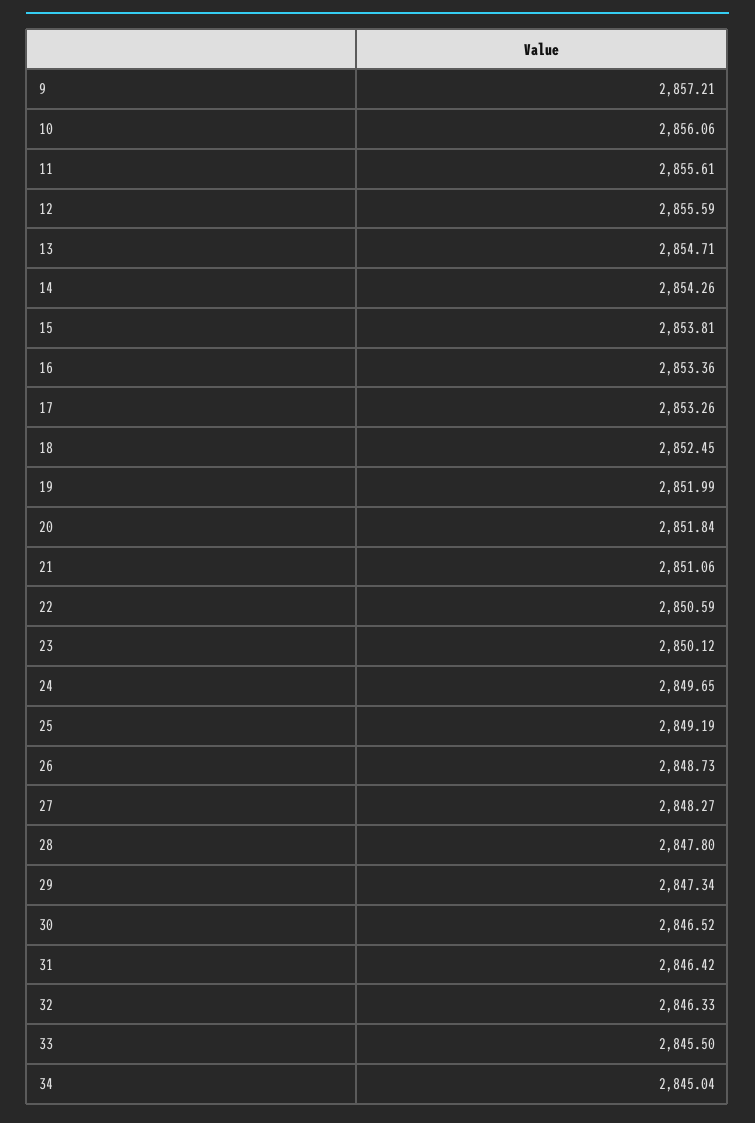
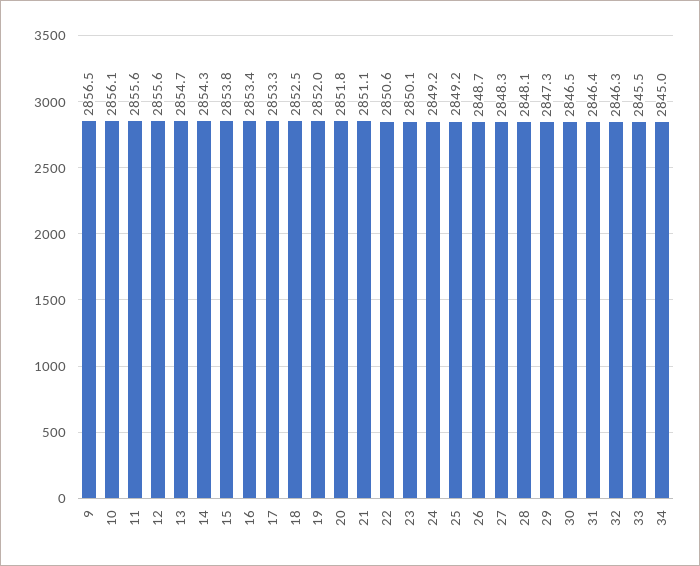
  {
-   "9": 2857.21,
+   "9": 2856.5,
    "10": 2856.06,
    "11": 2855.61,
    "12": 2855.59,
    "13": 2854.71,
    "14": 2854.26,
    "15": 2853.81,
    "16": 2853.36,
    "17": 2853.26,
    "18": 2852.45,
    "19": 2851.99,
    "20": 2851.84,
    "21": 2851.06,
    "22": 2850.59,
    "23": 2850.12,
-   "24": 2849.65,
+   "24": 2849.2,
    "25": 2849.19,
    "26": 2848.73,
    "27": 2848.27,
-   "28": 2847.8,
+   "28": 2848.1,
    "29": 2847.34,
    "30": 2846.52,
    "31": 2846.42,
    "32": 2846.33,
    "33": 2845.5,
    "34": 2845.04
  }

